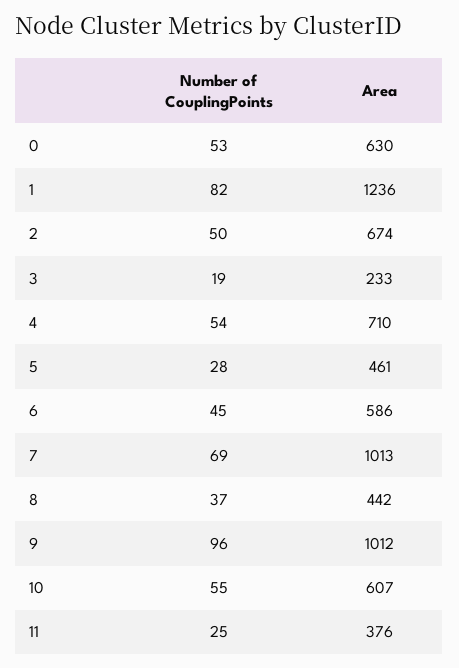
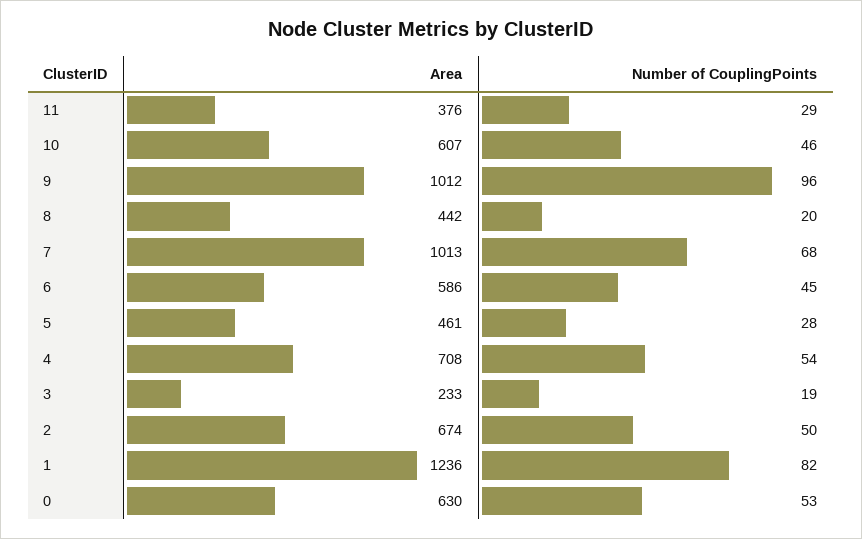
  {
    "Number of CouplingPoints": {
      "0": 53,
      "1": 82,
      "2": 50,
      "3": 19,
      "4": 54,
      "5": 28,
      "6": 45,
-     "7": 69,
+     "7": 68,
-     "8": 37,
+     "8": 20,
      "9": 96,
-     "10": 55,
+     "10": 46,
-     "11": 25
+     "11": 29
    },
    "Area": {
      "0": 630,
      "1": 1236,
      "2": 674,
      "3": 233,
-     "4": 710,
+     "4": 708,
      "5": 461,
      "6": 586,
      "7": 1013,
      "8": 442,
      "9": 1012,
      "10": 607,
      "11": 376
    }
  }

